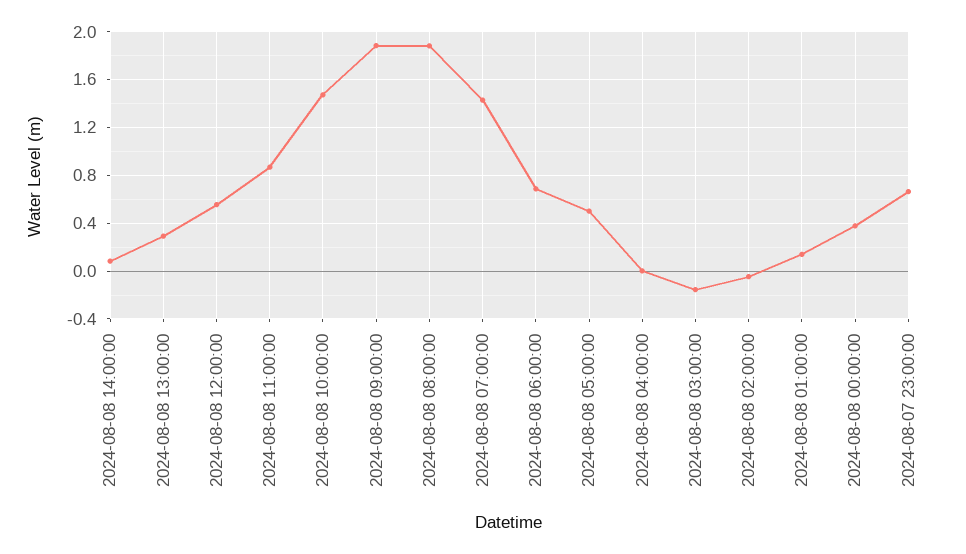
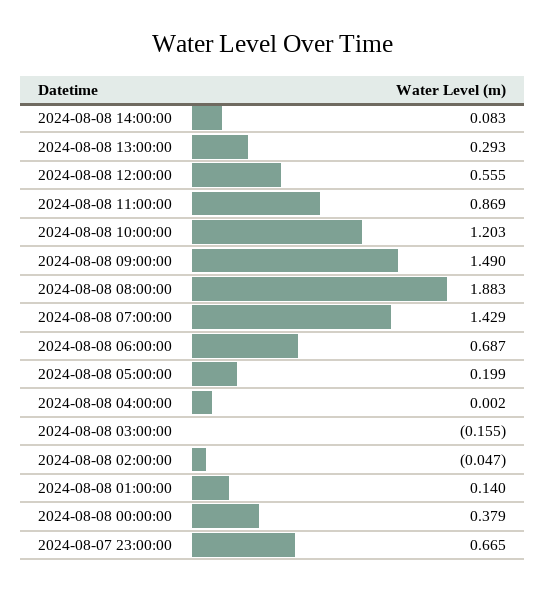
  {
    "2024-08-08 14:00:00": 0.083,
    "2024-08-08 13:00:00": 0.293,
    "2024-08-08 12:00:00": 0.555,
    "2024-08-08 11:00:00": 0.869,
-   "2024-08-08 10:00:00": 1.5,
+   "2024-08-08 10:00:00": 1.203,
-   "2024-08-08 09:00:00": 1.9,
+   "2024-08-08 09:00:00": 1.49,
    "2024-08-08 08:00:00": 1.883,
    "2024-08-08 07:00:00": 1.429,
    "2024-08-08 06:00:00": 0.687,
-   "2024-08-08 05:00:00": 0.5,
+   "2024-08-08 05:00:00": 0.199,
    "2024-08-08 04:00:00": 0.002,
    "2024-08-08 03:00:00": -0.155,
    "2024-08-08 02:00:00": -0.047,
    "2024-08-08 01:00:00": 0.14,
    "2024-08-08 00:00:00": 0.379,
    "2024-08-07 23:00:00": 0.665
  }

